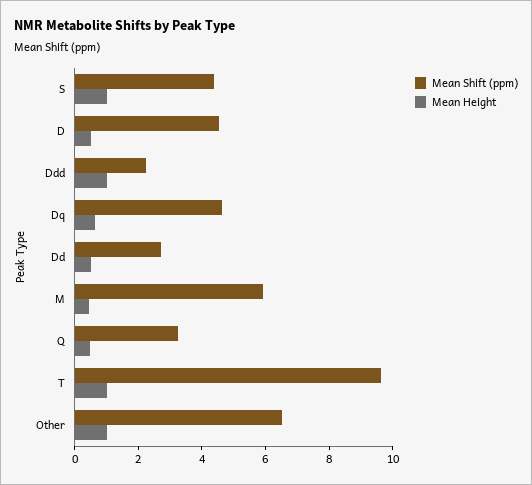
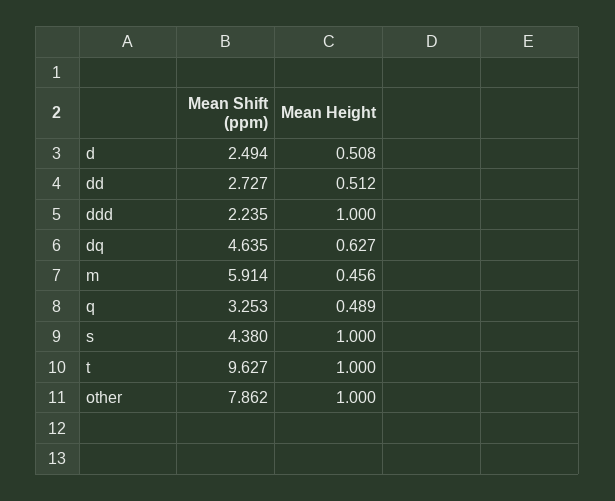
  {
    "Mean Shift (ppm)": {
      "S": 4.38,
-     "D": 4.5,
+     "D": 2.494,
      "Ddd": 2.235,
      "Dq": 4.635,
      "Dd": 2.727,
      "M": 5.914,
      "Q": 3.253,
      "T": 9.627,
-     "Other": 6.5
+     "Other": 7.862
    },
    "Mean Height": {
      "S": 1,
      "D": 0.508,
      "Ddd": 1,
      "Dq": 0.627,
      "Dd": 0.512,
      "M": 0.456,
      "Q": 0.489,
      "T": 1,
      "Other": 1
    }
  }

